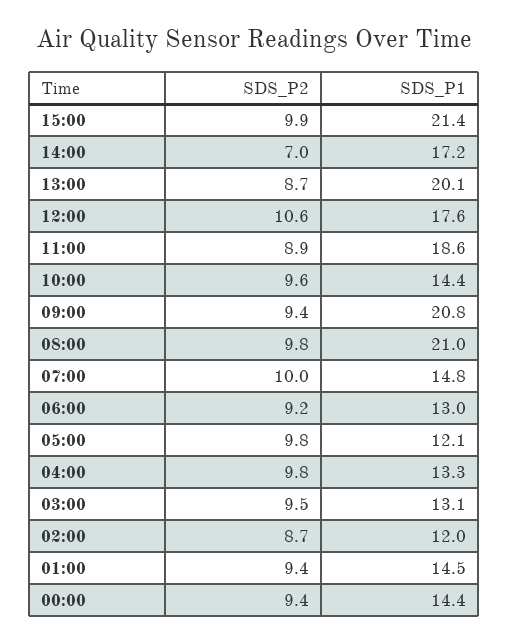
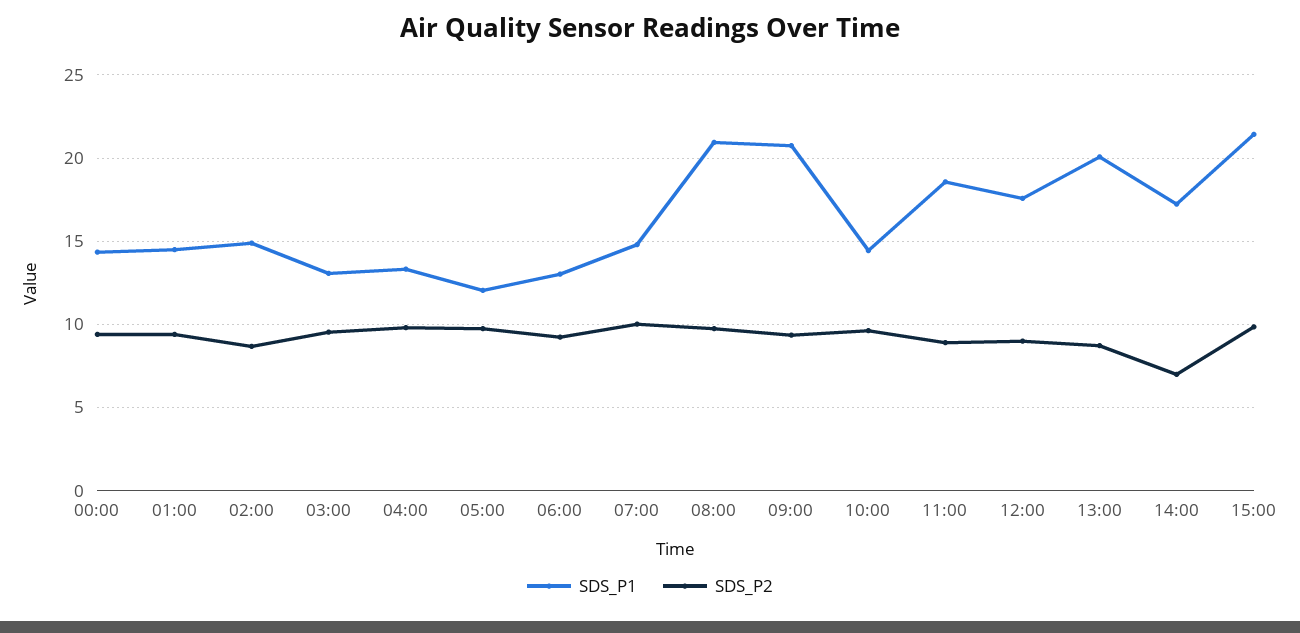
  {
    "SDS_P2": {
      "15:00": 9.9,
      "14:00": 7,
      "13:00": 8.7,
-     "12:00": 10.6,
+     "12:00": 9,
      "11:00": 8.9,
      "10:00": 9.6,
      "09:00": 9.4,
      "08:00": 9.8,
      "07:00": 10,
      "06:00": 9.2,
      "05:00": 9.8,
      "04:00": 9.8,
      "03:00": 9.5,
      "02:00": 8.7,
      "01:00": 9.4,
      "00:00": 9.4
    },
    "SDS_P1": {
      "15:00": 21.4,
      "14:00": 17.2,
      "13:00": 20.1,
      "12:00": 17.6,
      "11:00": 18.6,
      "10:00": 14.4,
      "09:00": 20.8,
      "08:00": 21,
      "07:00": 14.8,
      "06:00": 13,
      "05:00": 12.1,
      "04:00": 13.3,
      "03:00": 13.1,
-     "02:00": 12,
+     "02:00": 15,
      "01:00": 14.5,
      "00:00": 14.4
    }
  }

